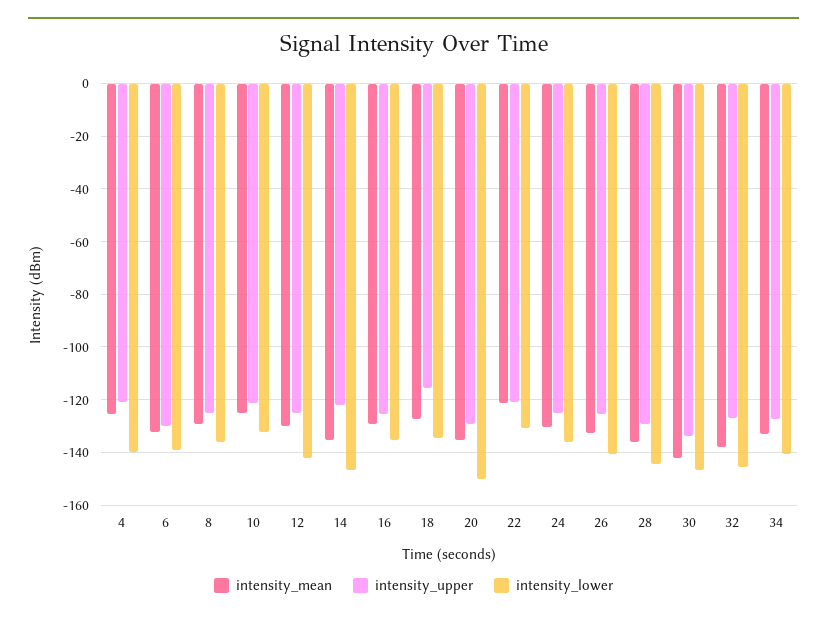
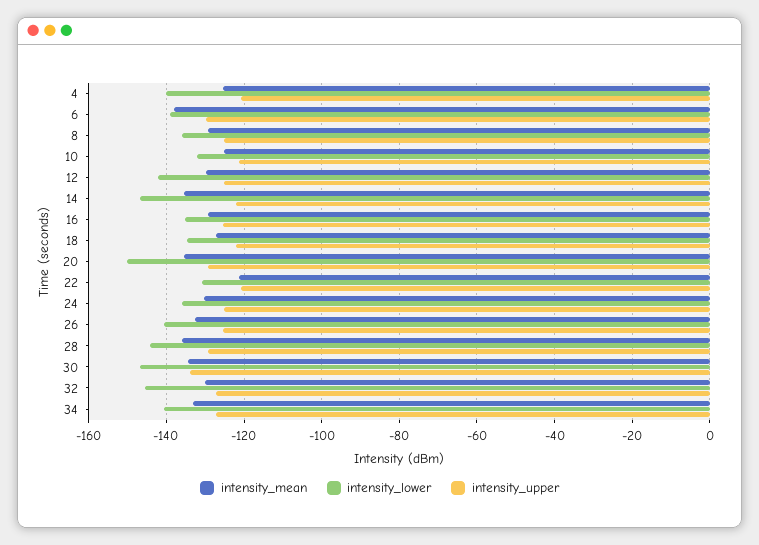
  {
    "intensity_mean": {
      "4": -126,
-     "6": -132.5,
+     "6": -138,
      "8": -130,
      "10": -126,
      "12": -130,
      "14": -136,
      "16": -130,
      "18": -128,
      "20": -136,
      "22": -122,
      "24": -130,
      "26": -132,
      "28": -136,
-     "30": -142.5,
+     "30": -134,
-     "32": -137.5,
+     "32": -130,
      "34": -134
    },
    "intensity_upper": {
      "4": -120,
      "6": -130,
      "8": -126,
      "10": -122,
      "12": -126,
      "14": -122,
      "16": -126,
-     "18": -115,
+     "18": -122,
      "20": -130,
      "22": -120,
      "24": -126,
      "26": -126,
      "28": -130,
      "30": -134,
      "32": -128,
      "34": -128
    },
    "intensity_lower": {
      "4": -140,
      "6": -140,
      "8": -136,
      "10": -132,
      "12": -142,
      "14": -146,
      "16": -136,
      "18": -134,
      "20": -150,
      "22": -130,
      "24": -136,
      "26": -140,
      "28": -144,
      "30": -146,
      "32": -146,
      "34": -140
    }
  }

